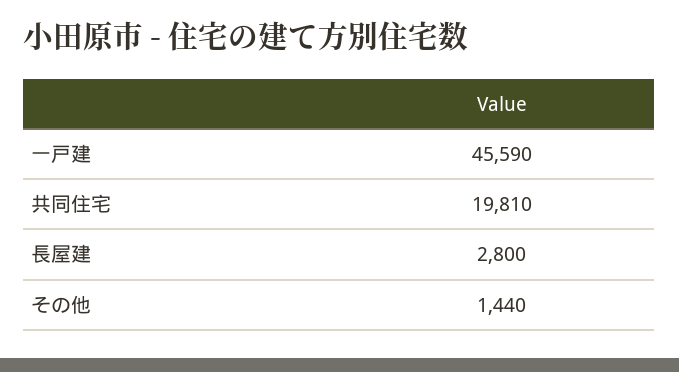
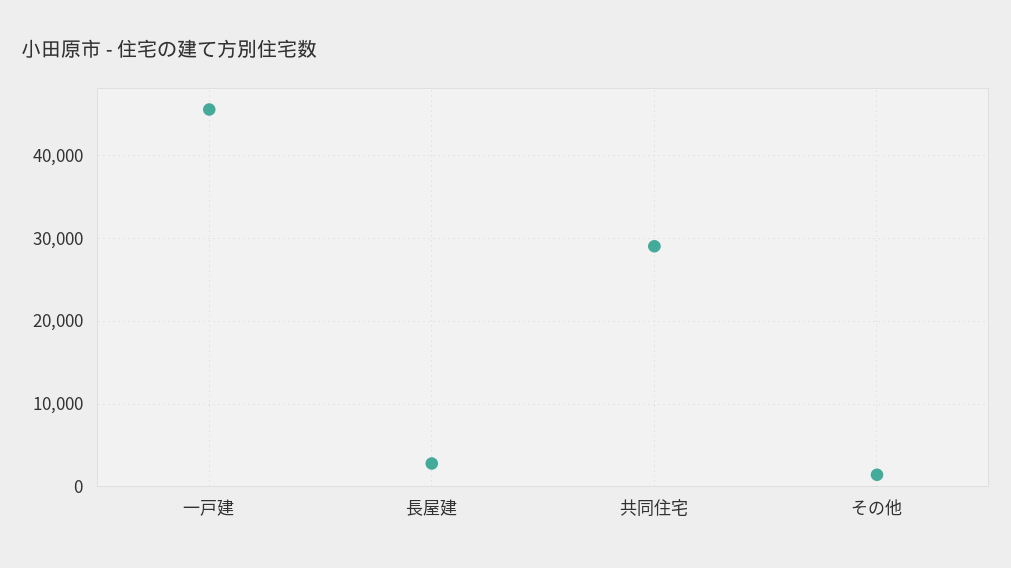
  {
    "一戸建": 45590,
-   "共同住宅": 19810,
+   "共同住宅": 29000,
    "長屋建": 2800,
    "その他": 1440
  }

